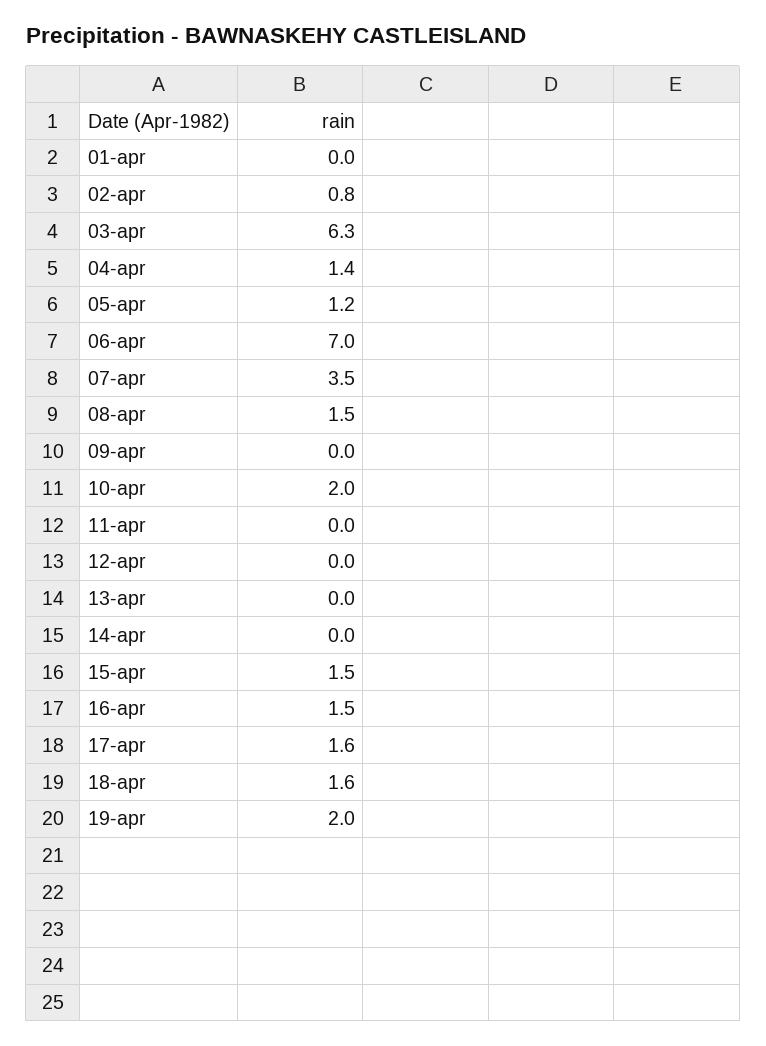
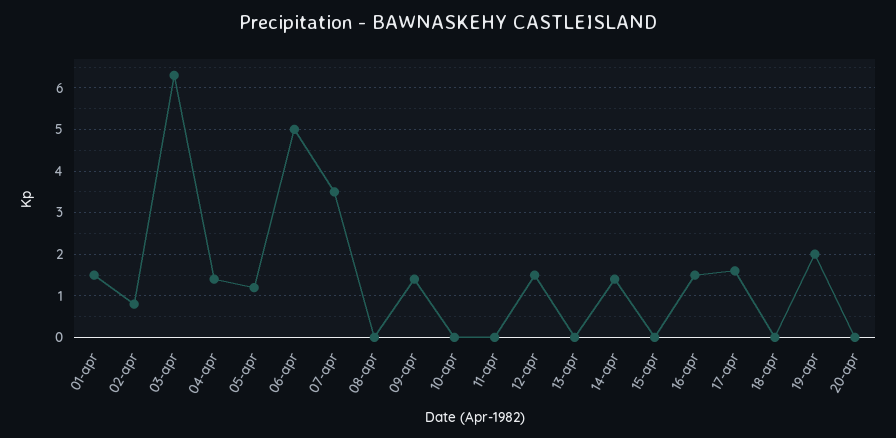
  {
-   "01-apr": 0,
+   "01-apr": 1.5,
    "02-apr": 0.8,
    "03-apr": 6.3,
    "04-apr": 1.4,
    "05-apr": 1.2,
-   "06-apr": 7,
+   "06-apr": 5,
    "07-apr": 3.5,
-   "08-apr": 1.5,
+   "08-apr": 0,
-   "09-apr": 0,
+   "09-apr": 1.5,
-   "10-apr": 2,
+   "10-apr": 0,
    "11-apr": 0,
-   "12-apr": 0,
+   "12-apr": 1.5,
    "13-apr": 0,
-   "14-apr": 0,
+   "14-apr": 1.5,
-   "15-apr": 1.5,
+   "15-apr": 0,
    "16-apr": 1.5,
    "17-apr": 1.6,
-   "18-apr": 1.6,
+   "18-apr": 0,
-   "19-apr": 2
+   "19-apr": 2,
+   "20-apr": 0
  }

